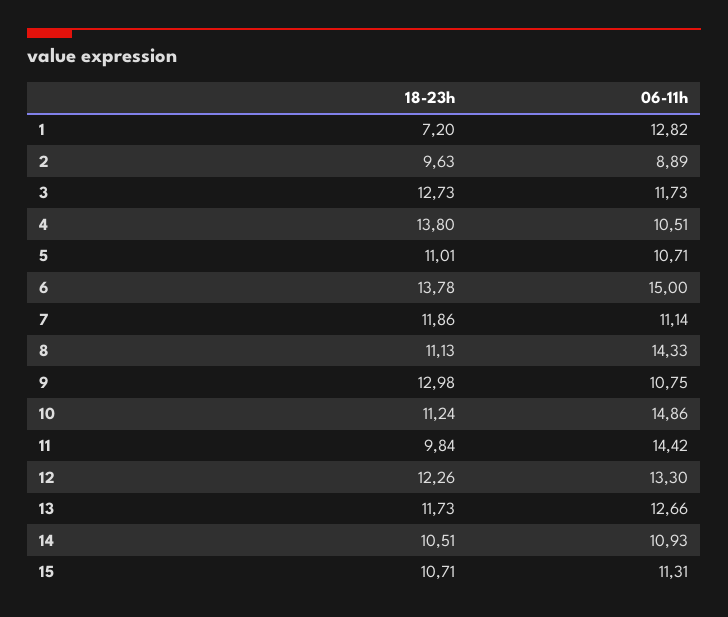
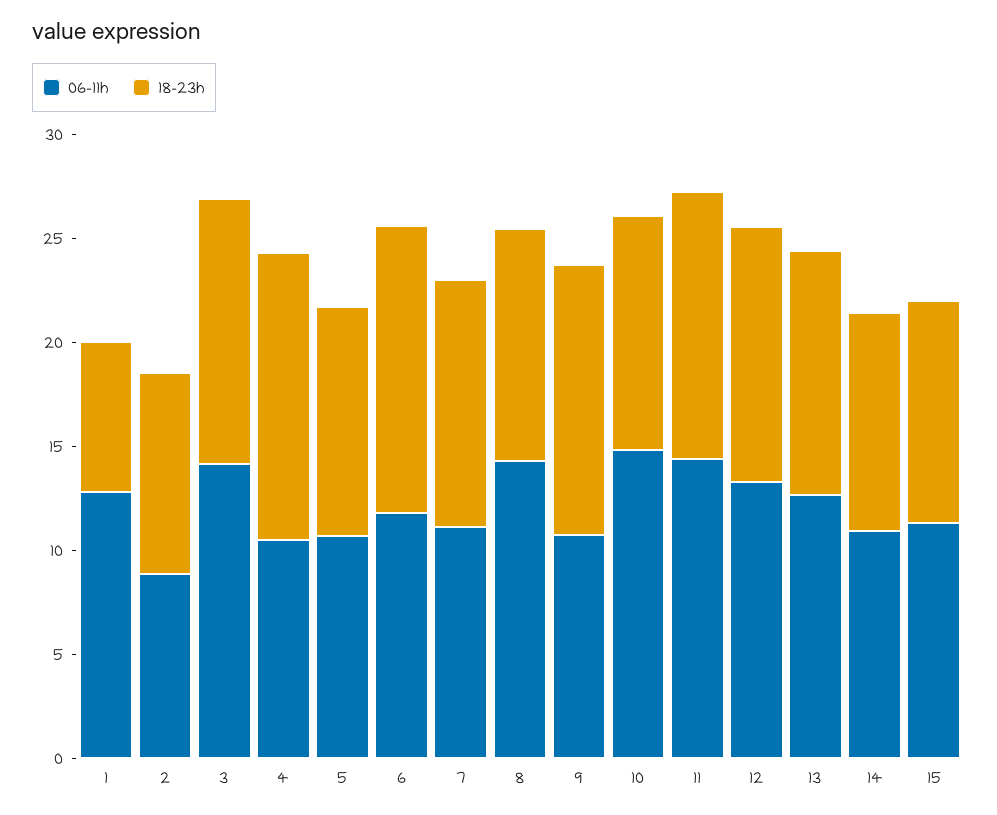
  {
    "18-23h": {
      "1": 7.2,
      "2": 9.63,
      "3": 12.73,
      "4": 13.8,
      "5": 11.01,
      "6": 13.78,
      "7": 11.86,
      "8": 11.13,
      "9": 12.98,
      "10": 11.24,
-     "11": 9.84,
+     "11": 13,
      "12": 12.26,
      "13": 11.73,
      "14": 10.51,
      "15": 10.71
    },
    "06-11h": {
      "1": 12.82,
      "2": 8.89,
-     "3": 11.73,
+     "3": 14,
      "4": 10.51,
      "5": 10.71,
-     "6": 15,
+     "6": 12,
      "7": 11.14,
      "8": 14.33,
      "9": 10.75,
      "10": 14.86,
      "11": 14.42,
      "12": 13.3,
      "13": 12.66,
      "14": 10.93,
      "15": 11.31
    }
  }

